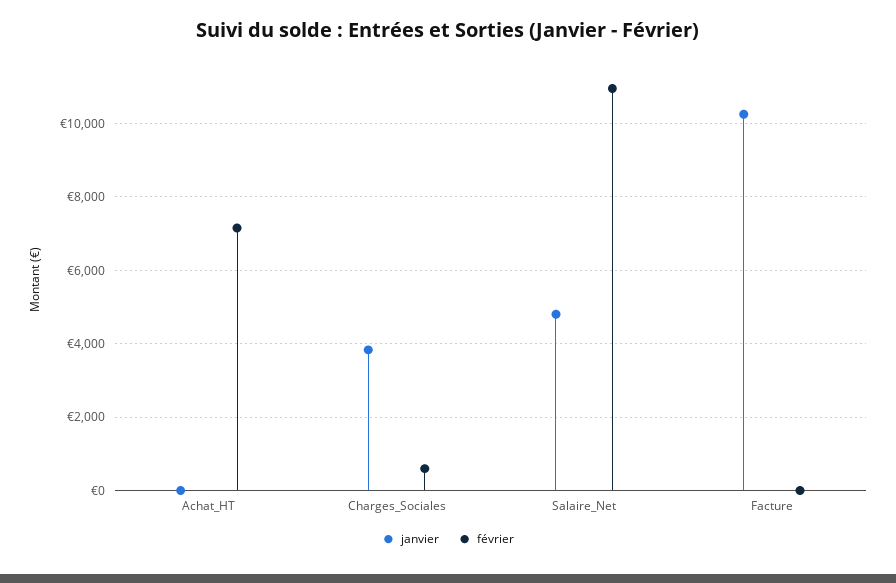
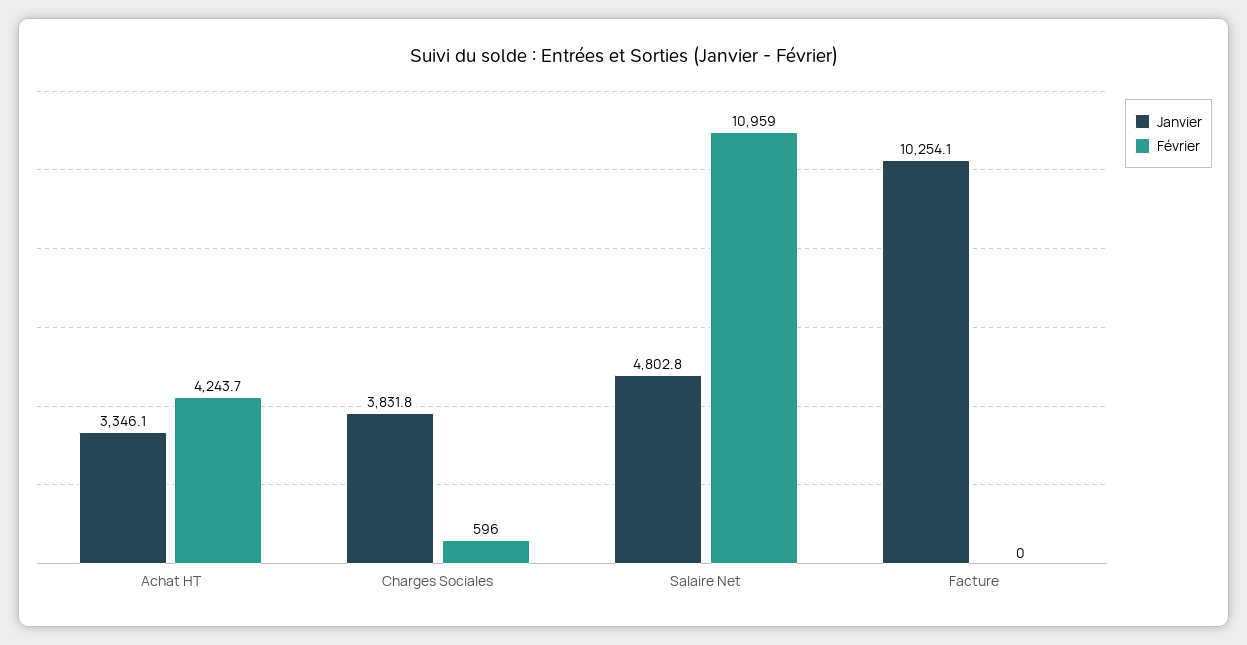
  {
    "janvier": {
-     "Achat_HT": 0,
+     "Achat_HT": 3346.1,
      "Charges_Sociales": 3831.8,
      "Salaire_Net": 4802.8,
      "Facture": 10254.1
    },
    "février": {
-     "Achat_HT": 7200,
+     "Achat_HT": 4243.7,
      "Charges_Sociales": 596,
      "Salaire_Net": 10959,
      "Facture": 0
    }
  }

